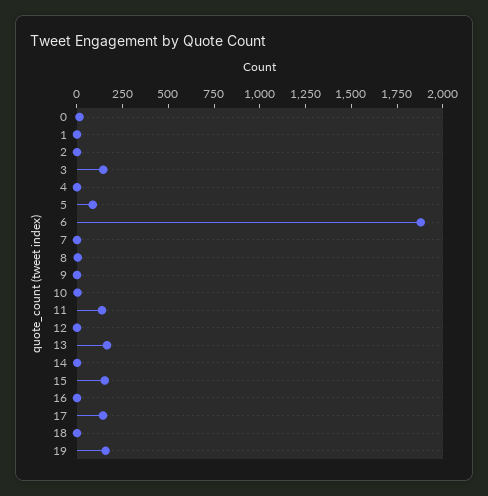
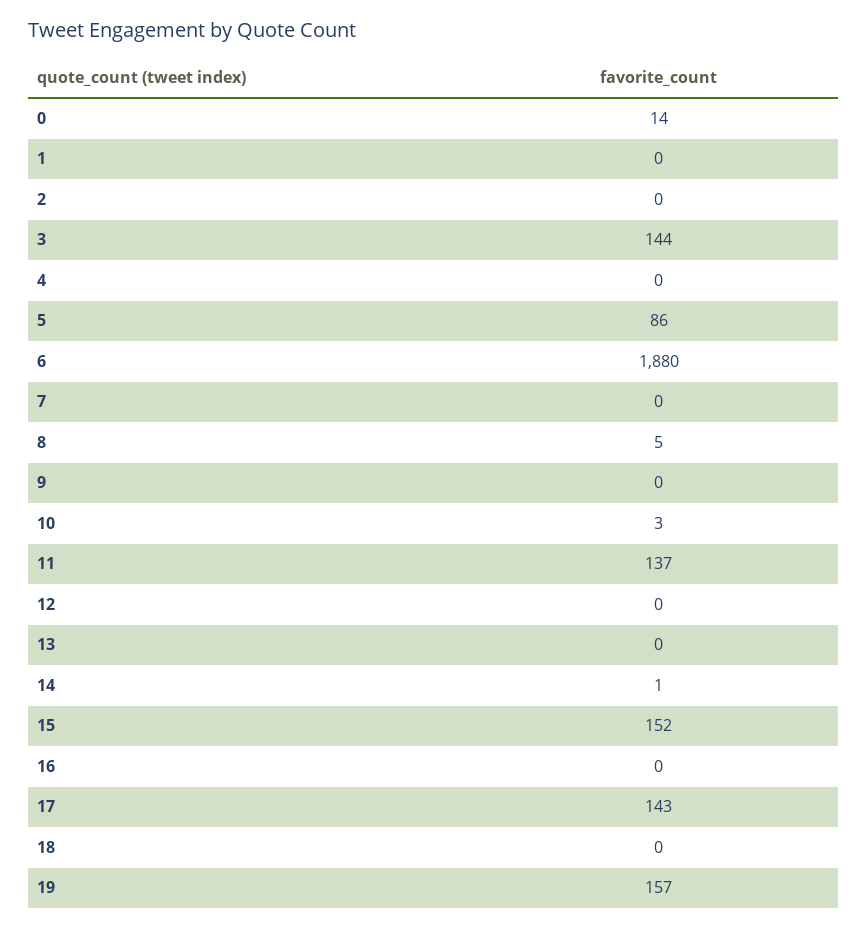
  {
    "0": 14,
    "1": 0,
    "2": 0,
    "3": 144,
    "4": 0,
    "5": 86,
    "6": 1880,
    "7": 0,
    "8": 5,
    "9": 0,
    "10": 3,
    "11": 137,
    "12": 0,
-   "13": 150,
+   "13": 0,
    "14": 1,
    "15": 152,
    "16": 0,
    "17": 143,
    "18": 0,
    "19": 157
  }

